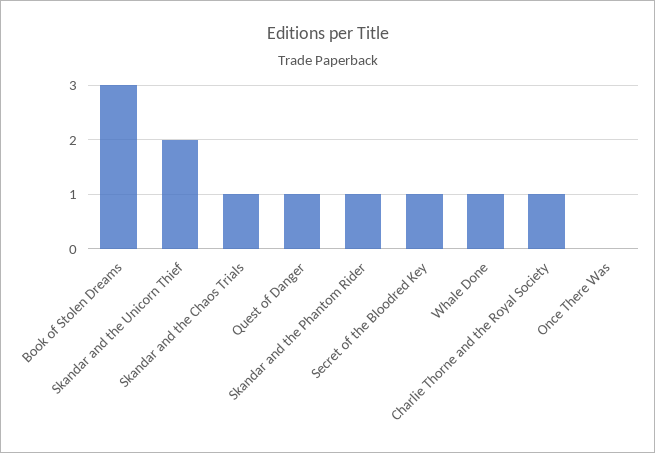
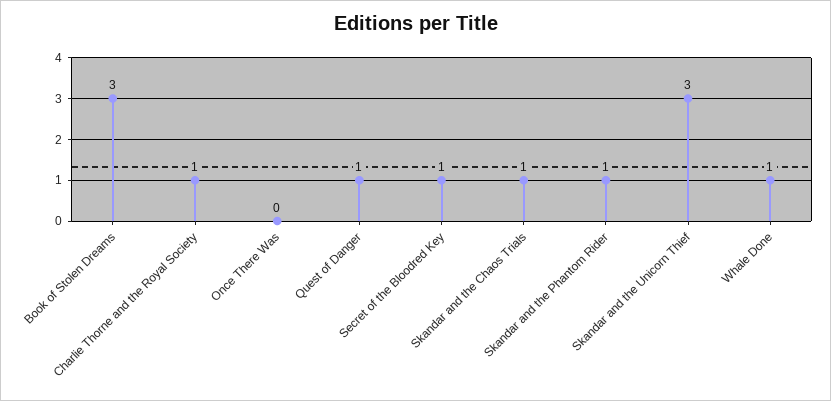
  {
    "Book of Stolen Dreams": 3,
-   "Skandar and the Unicorn Thief": 2,
+   "Skandar and the Unicorn Thief": 3,
    "Skandar and the Chaos Trials": 1,
    "Quest of Danger": 1,
    "Skandar and the Phantom Rider": 1,
    "Secret of the Bloodred Key": 1,
    "Whale Done": 1,
    "Charlie Thorne and the Royal Society": 1,
    "Once There Was": 0
  }

